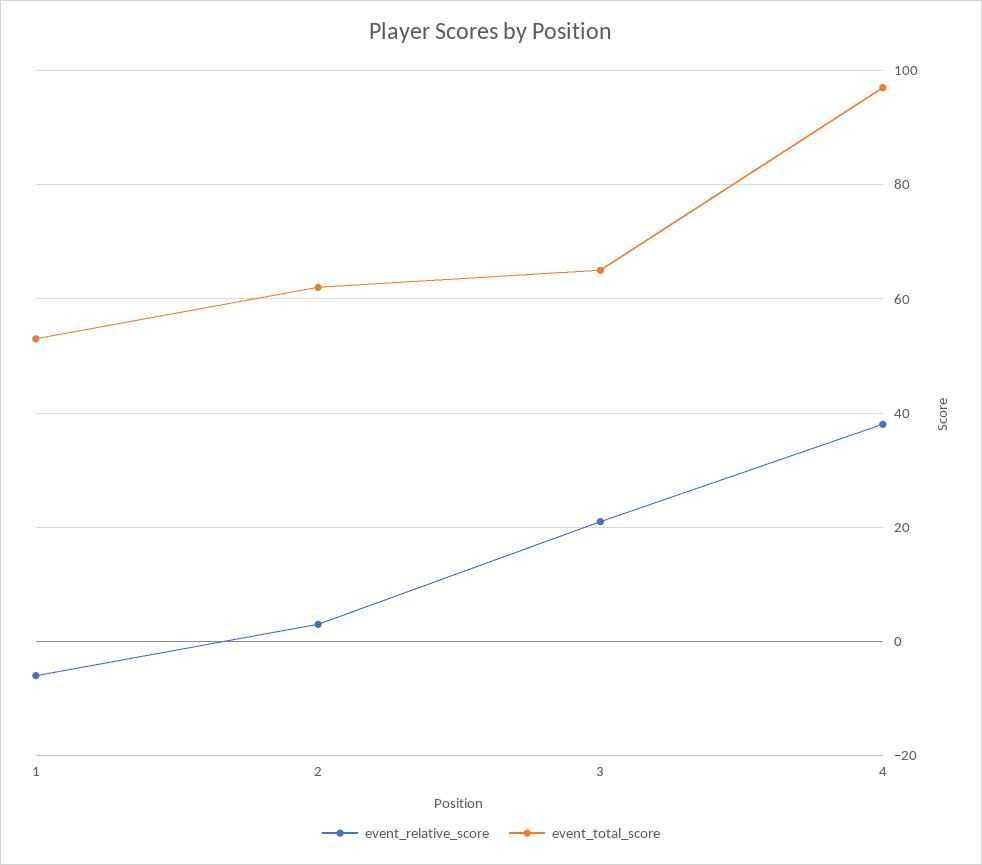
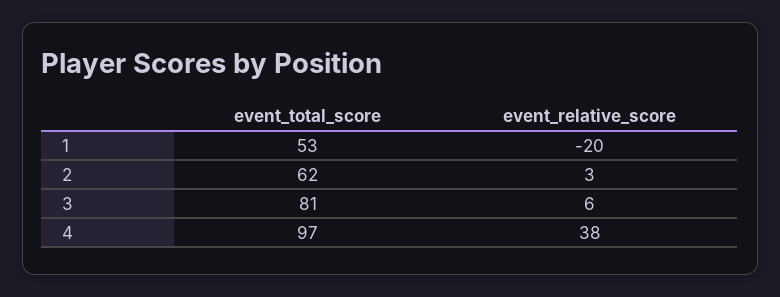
  {
    "event_relative_score": {
-     "1": -5,
+     "1": -20,
      "2": 3,
-     "3": 20,
+     "3": 6,
      "4": 38
    },
    "event_total_score": {
      "1": 53,
      "2": 62,
-     "3": 65,
+     "3": 81,
      "4": 97
    }
  }

